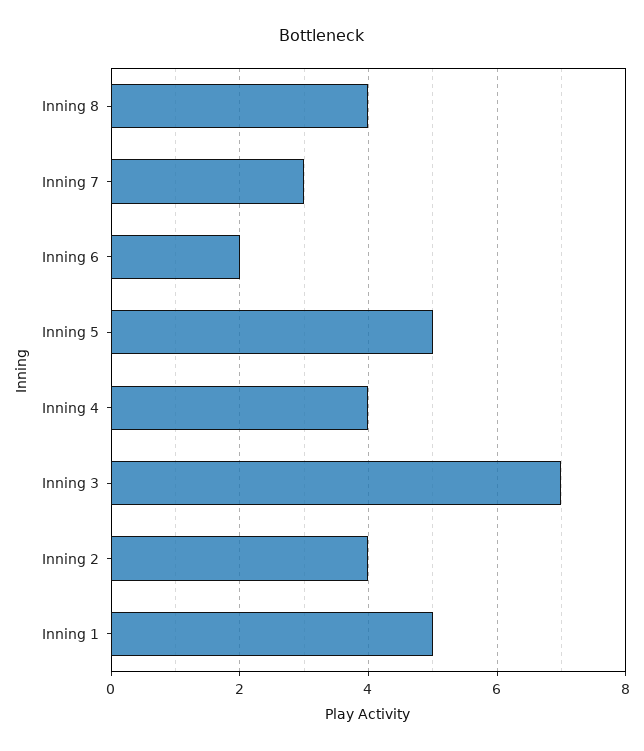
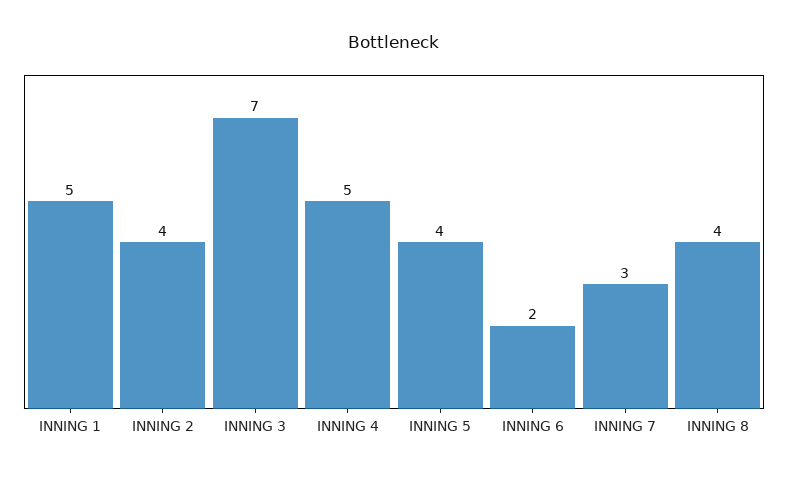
  {
    "Inning 8": 4,
    "Inning 7": 3,
    "Inning 6": 2,
-   "Inning 5": 5,
+   "Inning 5": 4,
-   "Inning 4": 4,
+   "Inning 4": 5,
    "Inning 3": 7,
    "Inning 2": 4,
    "Inning 1": 5
  }

